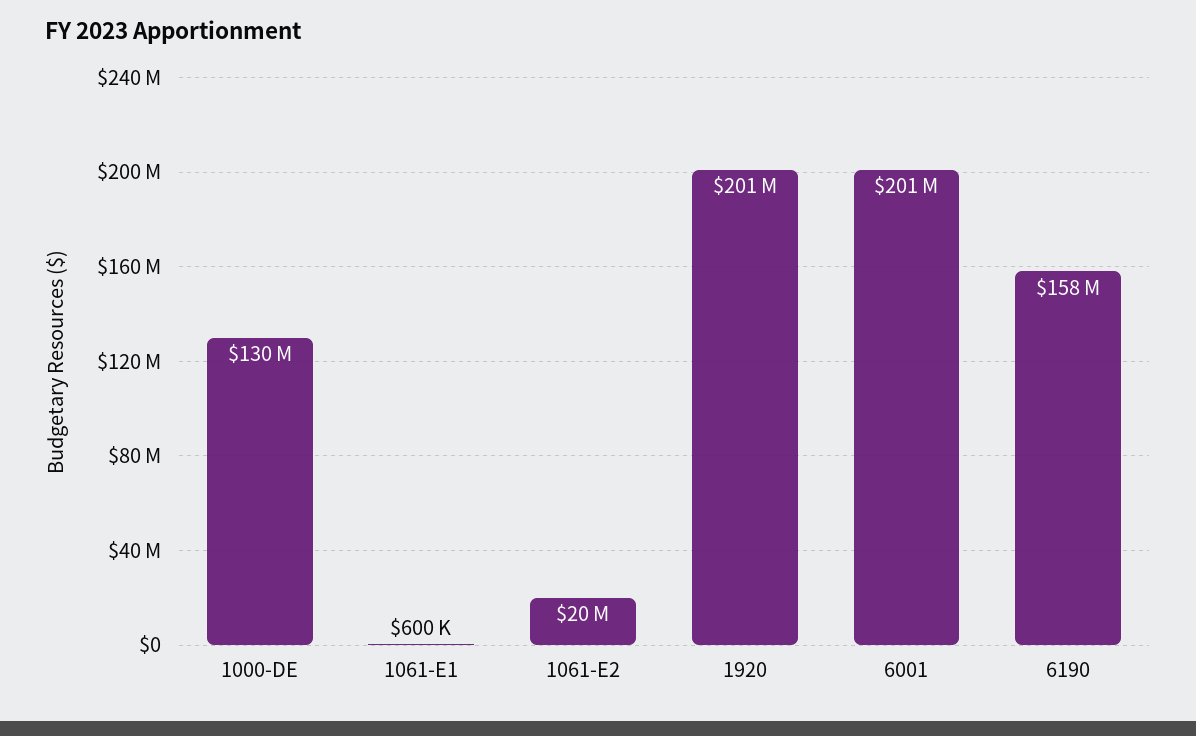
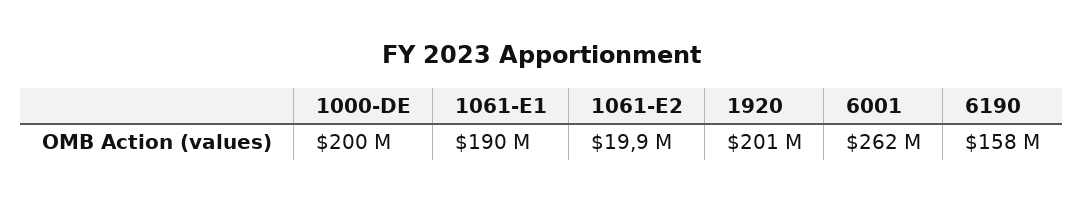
  {
-   "1000-DE": 130000000,
+   "1000-DE": 200000000,
-   "1061-E1": 600000,
+   "1061-E1": 190000000,
    "1061-E2": 19900000,
    "1920": 201000000,
-   "6001": 201000000,
+   "6001": 262000000,
    "6190": 158000000
  }

